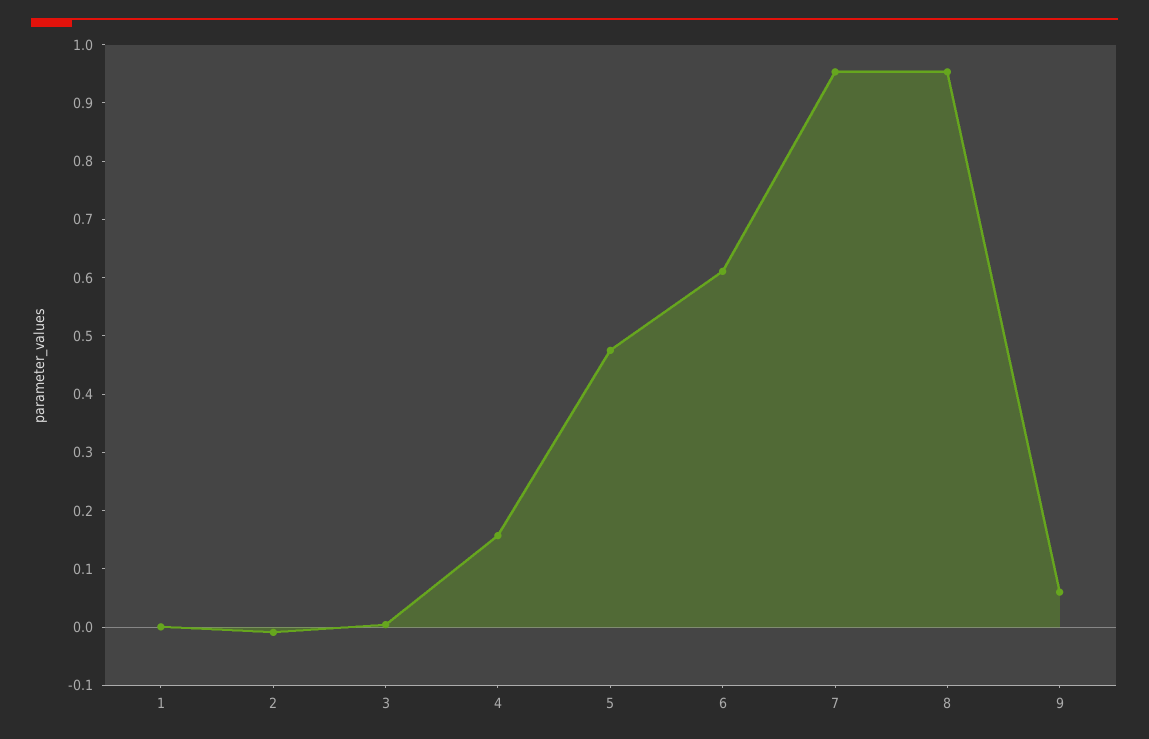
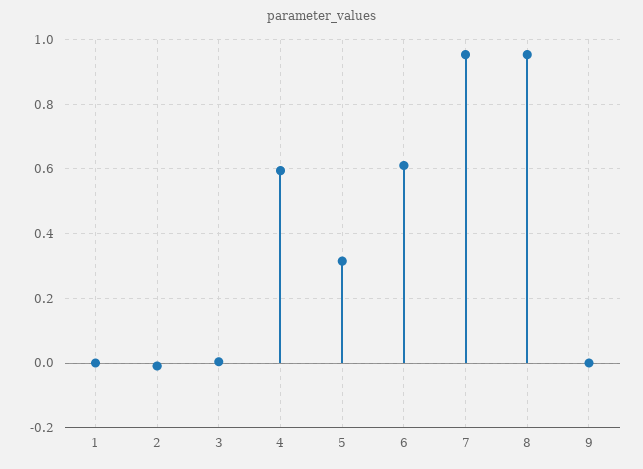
  {
    "1": 0,
    "2": 0,
    "3": 0,
-   "4": 0.16,
+   "4": 0.6,
-   "5": 0.48,
+   "5": 0.32,
    "6": 0.62,
    "7": 0.96,
    "8": 0.96,
-   "9": 0.06
+   "9": 0
  }

